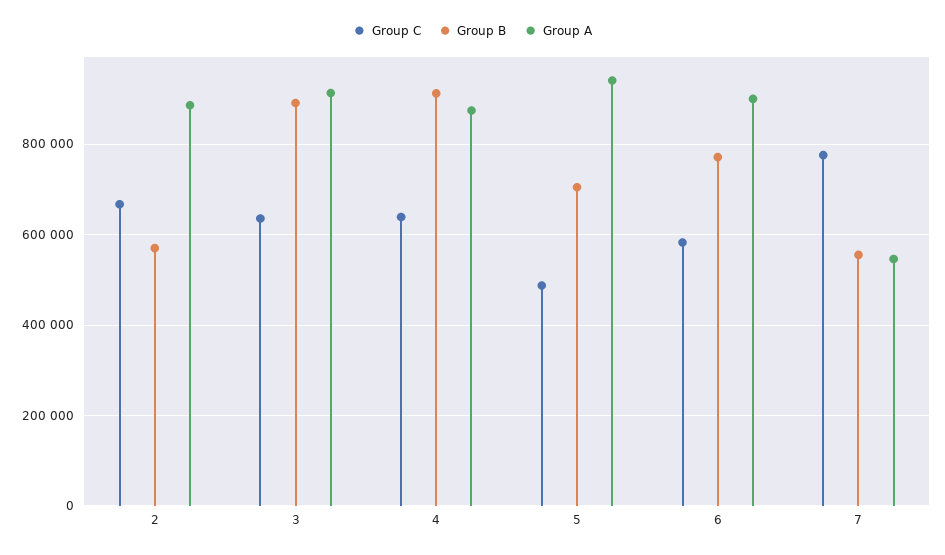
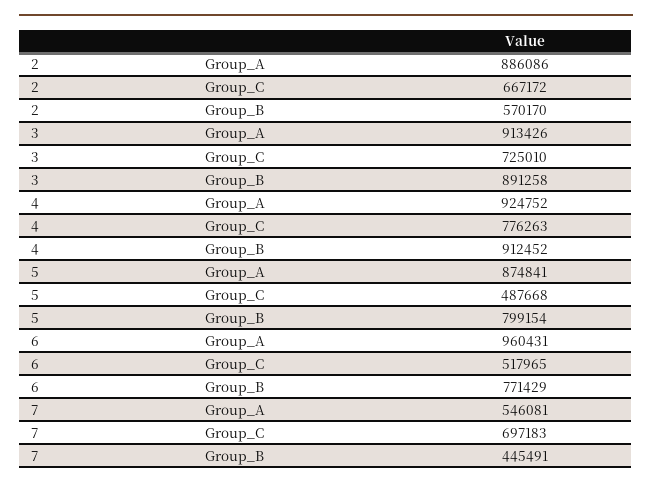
  {
    "Group C": {
      "2": 667172,
-     "3": 640000,
+     "3": 725010,
-     "4": 640000,
+     "4": 776263,
      "5": 487668,
-     "6": 580000,
+     "6": 517965,
-     "7": 780000
+     "7": 697183
    },
    "Group B": {
      "2": 570170,
      "3": 891258,
      "4": 912452,
-     "5": 700000,
+     "5": 799154,
      "6": 771429,
-     "7": 560000
+     "7": 445491
    },
    "Group A": {
      "2": 886086,
      "3": 913426,
-     "4": 880000,
+     "4": 924752,
-     "5": 940000,
+     "5": 874841,
-     "6": 900000,
+     "6": 960431,
      "7": 546081
    }
  }

